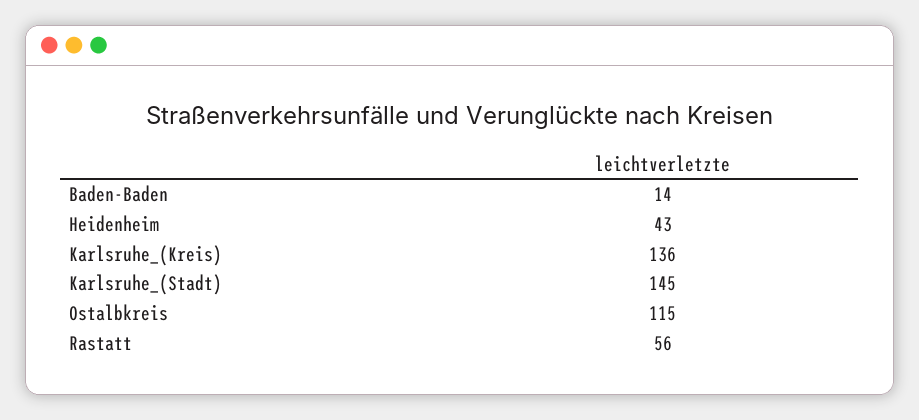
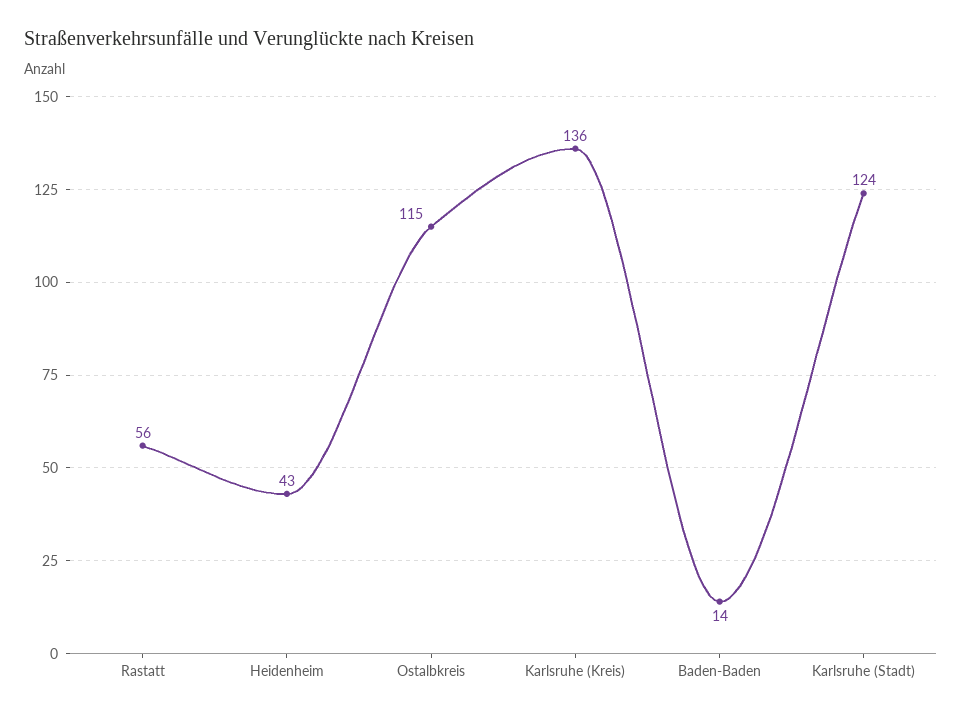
  {
    "Baden-Baden": 14,
    "Heidenheim": 43,
    "Karlsruhe_(Kreis)": 136,
-   "Karlsruhe_(Stadt)": 145,
+   "Karlsruhe_(Stadt)": 124,
    "Ostalbkreis": 115,
    "Rastatt": 56
  }

